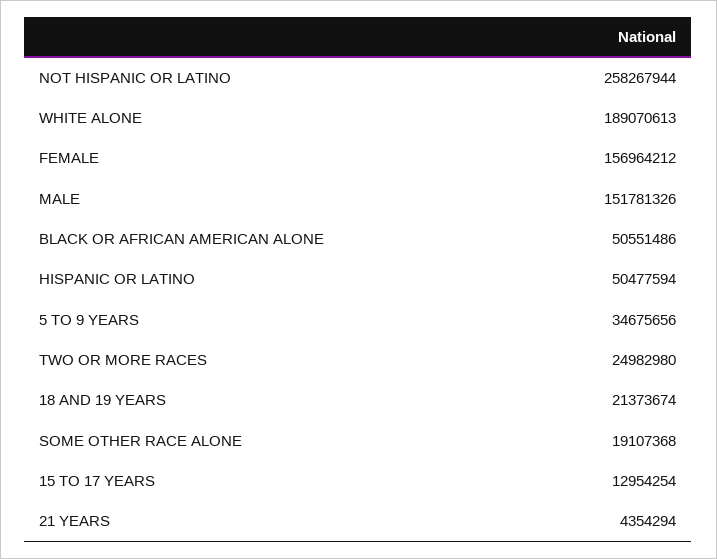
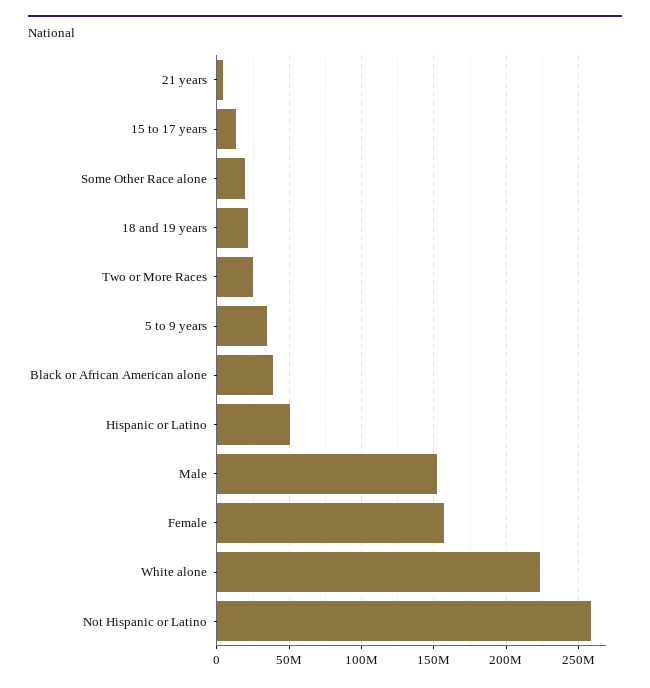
  {
    "NOT HISPANIC OR LATINO": 258267944,
-   "WHITE ALONE": 189070613,
+   "WHITE ALONE": 225000000,
    "FEMALE": 156964212,
    "MALE": 151781326,
-   "BLACK OR AFRICAN AMERICAN ALONE": 50551486,
+   "BLACK OR AFRICAN AMERICAN ALONE": 40000000,
    "HISPANIC OR LATINO": 50477594,
    "5 TO 9 YEARS": 34675656,
    "TWO OR MORE RACES": 24982980,
    "18 AND 19 YEARS": 21373674,
    "SOME OTHER RACE ALONE": 19107368,
    "15 TO 17 YEARS": 12954254,
    "21 YEARS": 4354294
  }

